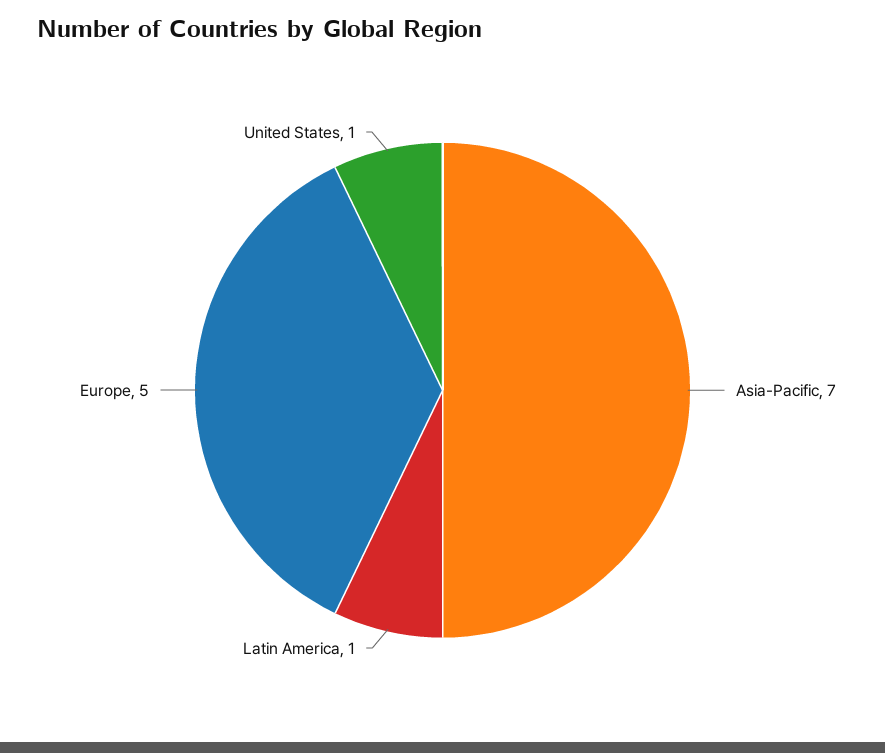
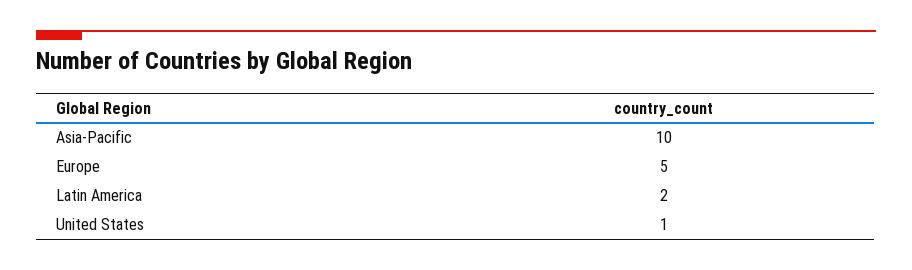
  {
-   "Asia-Pacific": 7,
+   "Asia-Pacific": 10,
-   "Latin America": 1,
+   "Latin America": 2,
    "Europe": 5,
    "United States": 1
  }

